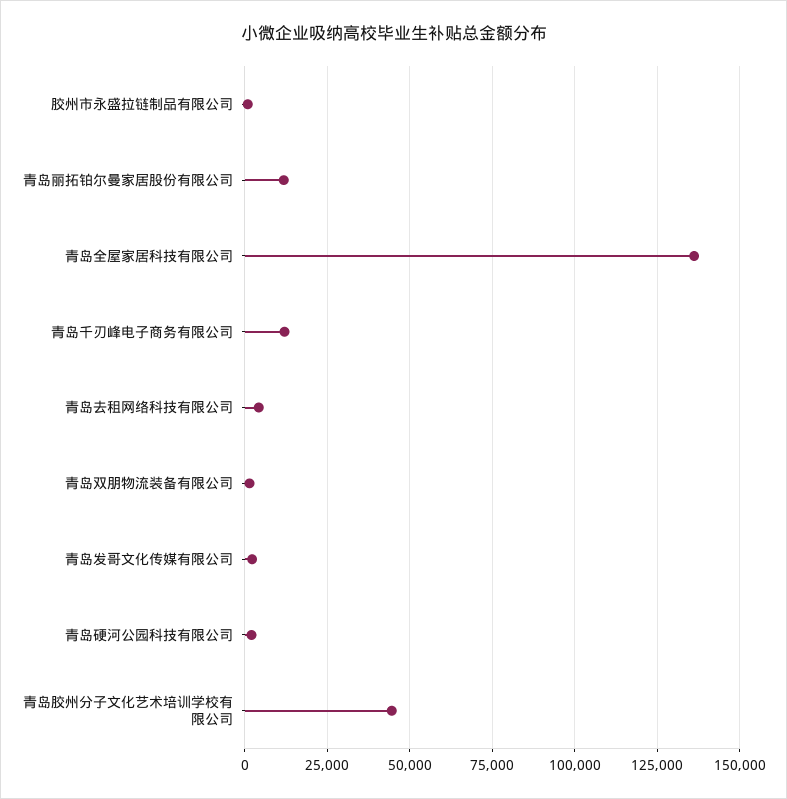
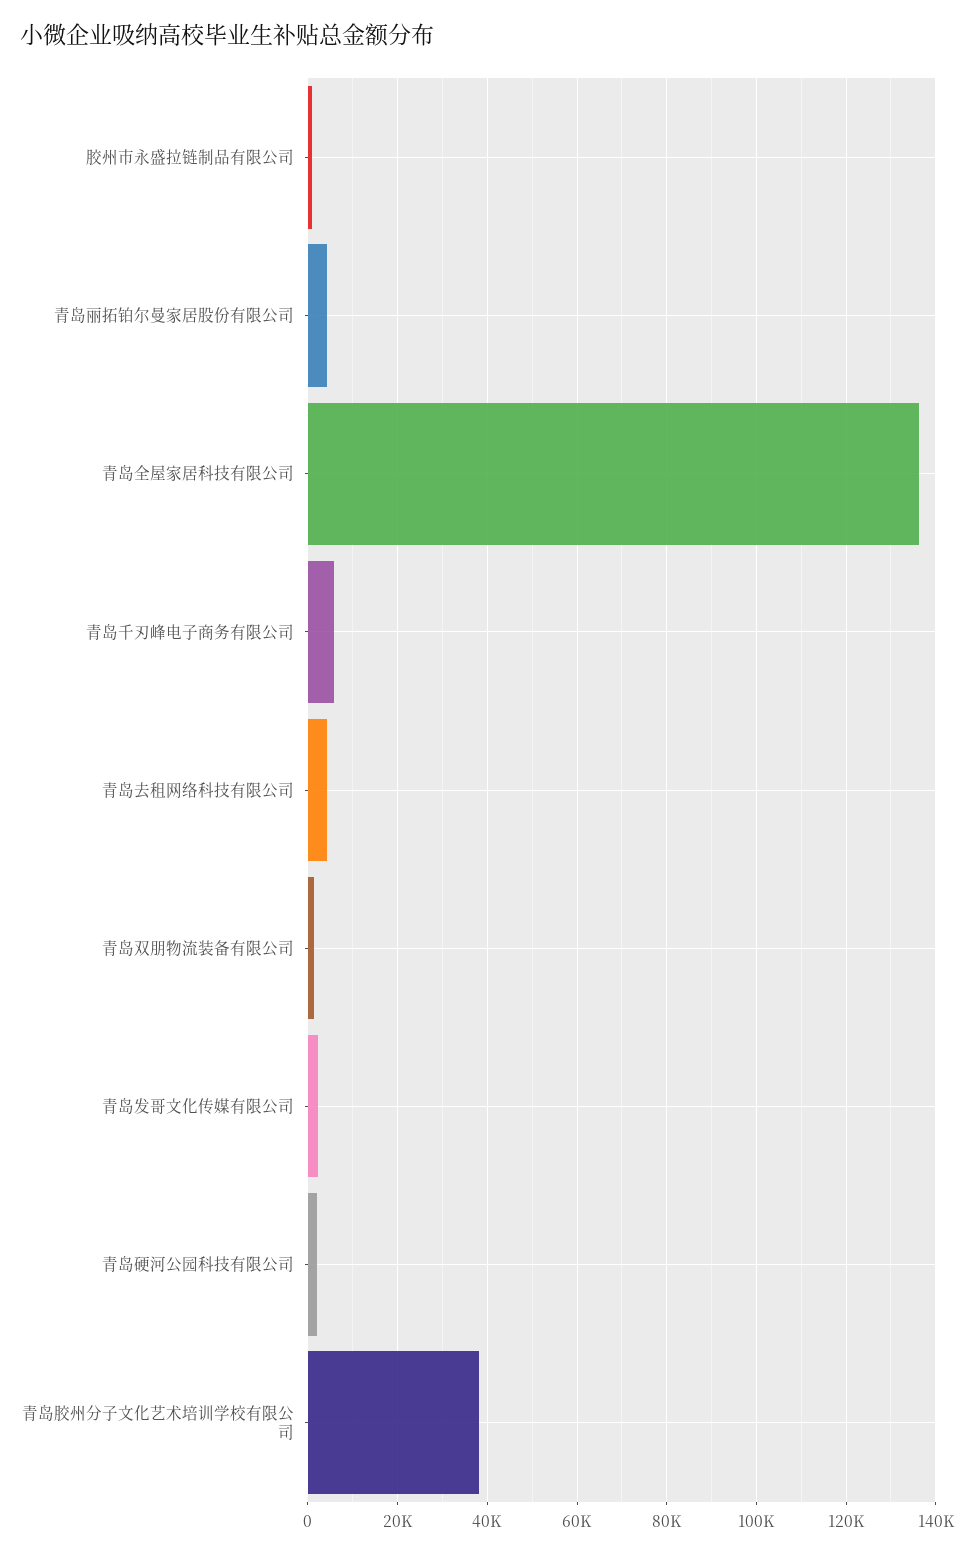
  {
    "胶州市永盛拉链制品有限公司": 0,
-   "青岛丽拓铂尔曼家居股份有限公司": 12500,
+   "青岛丽拓铂尔曼家居股份有限公司": 4000,
    "青岛全屋家居科技有限公司": 136000,
-   "青岛千刃峰电子商务有限公司": 12500,
+   "青岛千刃峰电子商务有限公司": 6000,
    "青岛去租网络科技有限公司": 4000,
    "青岛双朋物流装备有限公司": 2000,
    "青岛发哥文化传媒有限公司": 2000,
    "青岛硬河公园科技有限公司": 2000,
-   "青岛胶州分子文化艺术培训学校有限公司": 45000
+   "青岛胶州分子文化艺术培训学校有限公司": 38000
  }

